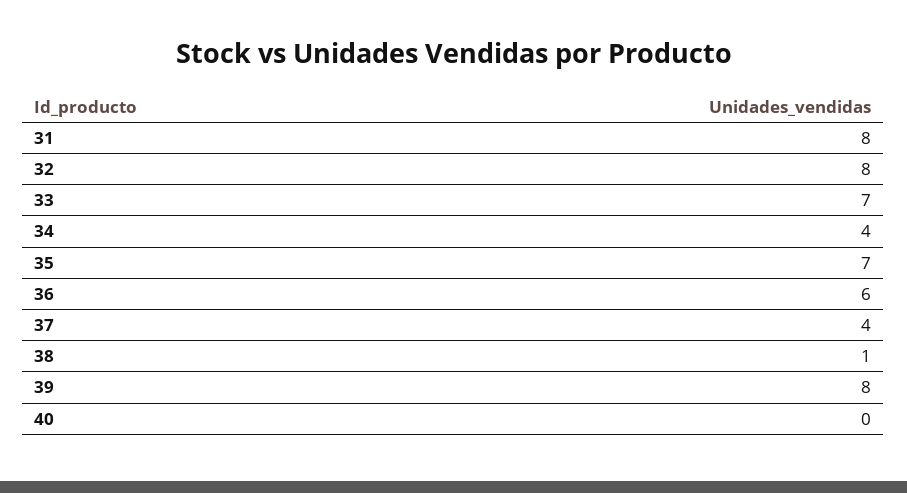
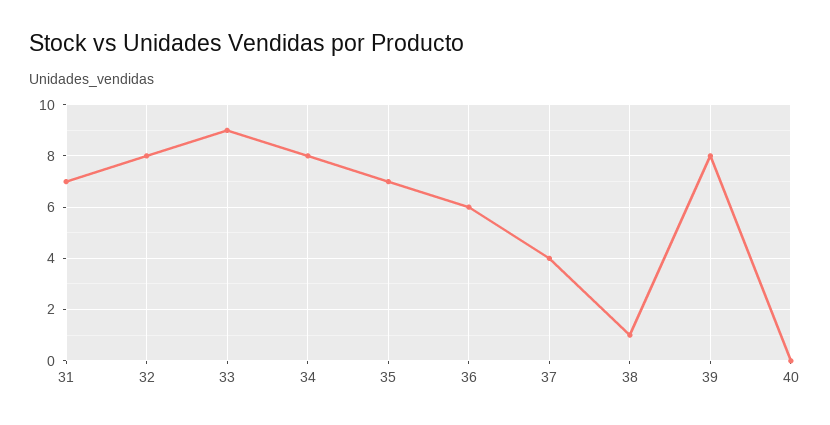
  {
-   "31": 8,
+   "31": 7,
    "32": 8,
-   "33": 7,
+   "33": 9,
-   "34": 4,
+   "34": 8,
    "35": 7,
    "36": 6,
    "37": 4,
    "38": 1,
    "39": 8,
    "40": 0
  }

